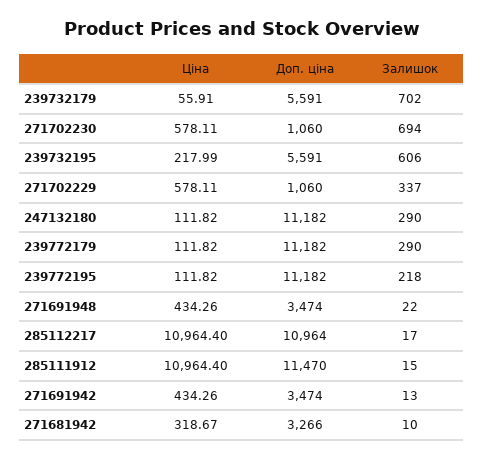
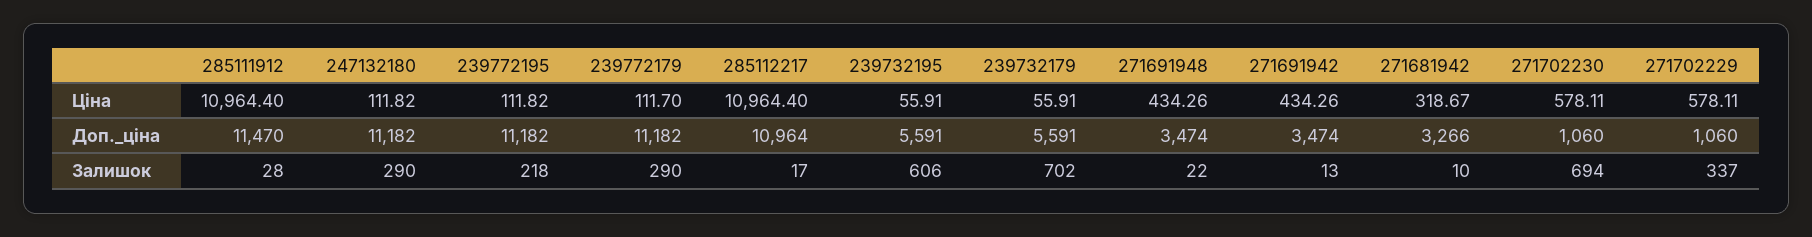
  {
    "Ціна": {
      "239732179": 55.91,
      "271702230": 578.11,
-     "239732195": 217.99,
+     "239732195": 55.91,
      "271702229": 578.11,
      "247132180": 111.82,
-     "239772179": 111.82,
+     "239772179": 111.7,
      "239772195": 111.82,
      "271691948": 434.26,
      "285112217": 10964.4,
      "285111912": 10964.4,
      "271691942": 434.26,
      "271681942": 318.67
    },
    "Доп. ціна": {
      "239732179": 5591,
      "271702230": 1060,
      "239732195": 5591,
      "271702229": 1060,
      "247132180": 11182,
      "239772179": 11182,
      "239772195": 11182,
      "271691948": 3474,
      "285112217": 10964,
      "285111912": 11470,
      "271691942": 3474,
      "271681942": 3266
    },
    "Залишок": {
      "239732179": 702,
      "271702230": 694,
      "239732195": 606,
      "271702229": 337,
      "247132180": 290,
      "239772179": 290,
      "239772195": 218,
      "271691948": 22,
      "285112217": 17,
-     "285111912": 15,
+     "285111912": 28,
      "271691942": 13,
      "271681942": 10
    }
  }

